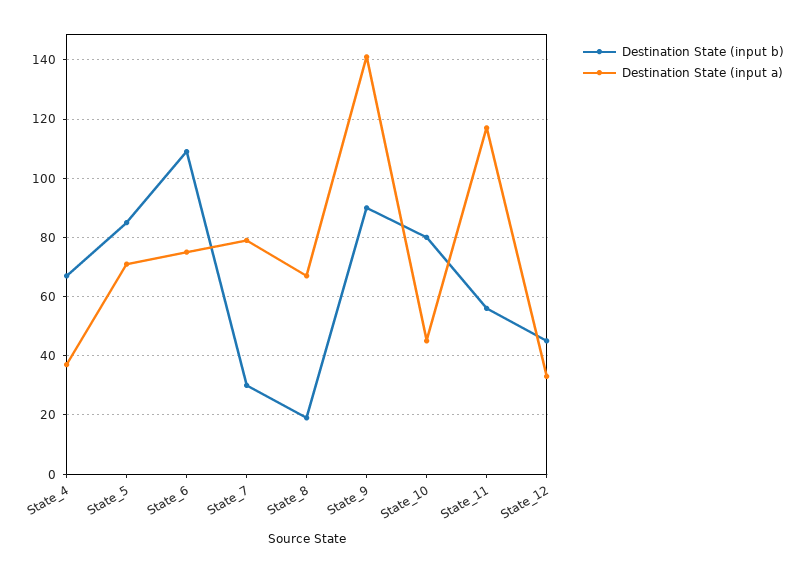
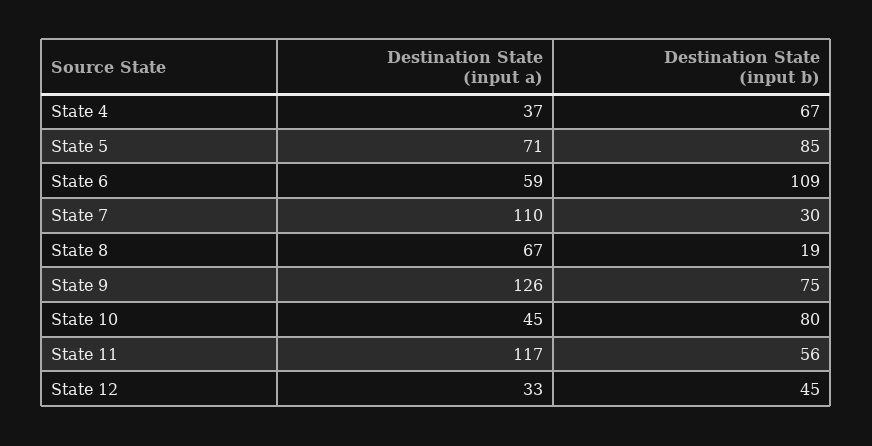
  {
    "Destination State (input b)": {
      "State_4": 67,
      "State_5": 85,
      "State_6": 109,
      "State_7": 30,
      "State_8": 19,
-     "State_9": 90,
+     "State_9": 75,
      "State_10": 80,
      "State_11": 56,
      "State_12": 45
    },
    "Destination State (input a)": {
      "State_4": 37,
      "State_5": 71,
-     "State_6": 75,
+     "State_6": 59,
-     "State_7": 80,
+     "State_7": 110,
      "State_8": 67,
-     "State_9": 140,
+     "State_9": 126,
      "State_10": 45,
      "State_11": 117,
      "State_12": 33
    }
  }

